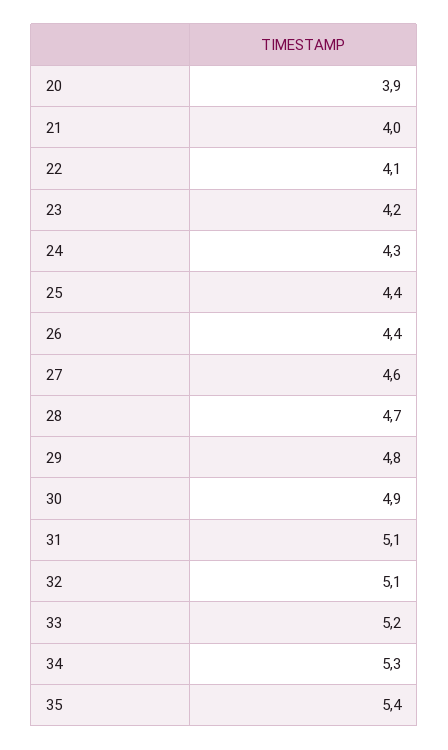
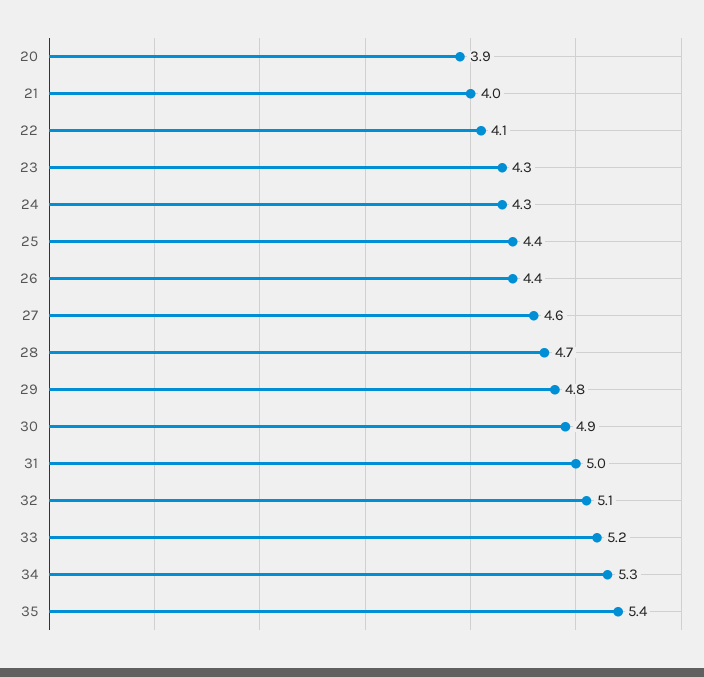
  {
    "20": 3.9,
    "21": 4,
    "22": 4.1,
-   "23": 4.2,
+   "23": 4.3,
    "24": 4.3,
    "25": 4.4,
    "26": 4.4,
    "27": 4.6,
    "28": 4.7,
    "29": 4.8,
    "30": 4.9,
-   "31": 5.1,
+   "31": 5,
    "32": 5.1,
    "33": 5.2,
    "34": 5.3,
    "35": 5.4
  }

